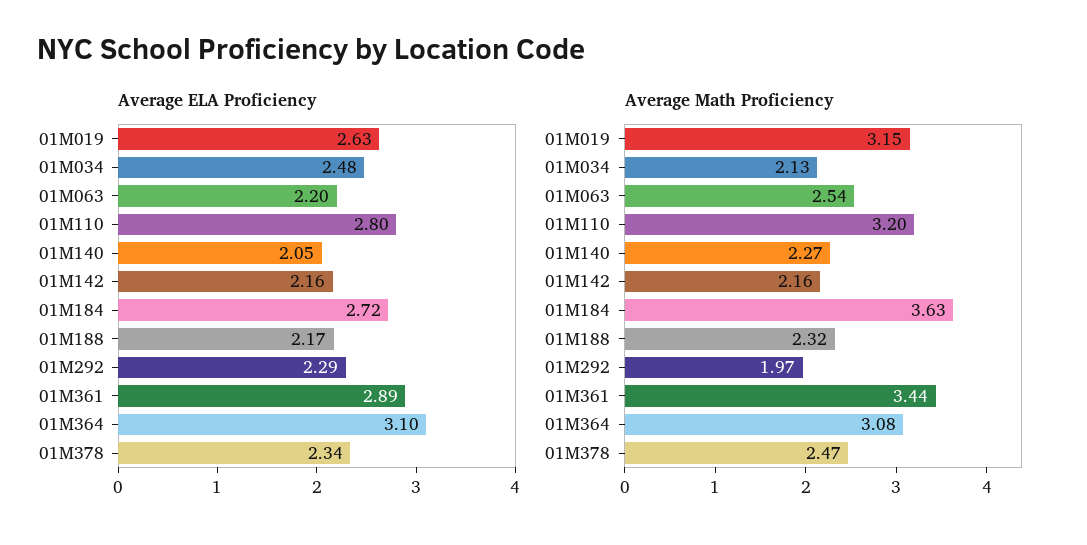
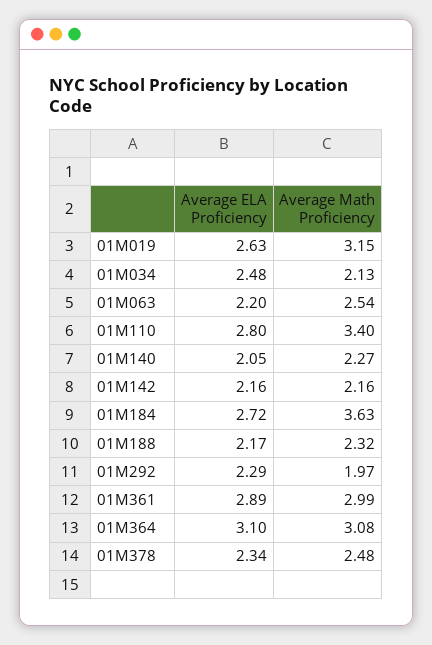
  {
    "Average ELA Proficiency": {
      "01M019": 2.63,
      "01M034": 2.48,
      "01M063": 2.2,
      "01M110": 2.8,
      "01M140": 2.05,
      "01M142": 2.16,
      "01M184": 2.72,
      "01M188": 2.17,
      "01M292": 2.29,
      "01M361": 2.89,
      "01M364": 3.1,
      "01M378": 2.34
    },
    "Average Math Proficiency": {
      "01M019": 3.15,
      "01M034": 2.13,
      "01M063": 2.54,
-     "01M110": 3.2,
+     "01M110": 3.4,
      "01M140": 2.27,
      "01M142": 2.16,
      "01M184": 3.63,
      "01M188": 2.32,
      "01M292": 1.97,
-     "01M361": 3.44,
+     "01M361": 2.99,
      "01M364": 3.08,
-     "01M378": 2.47
+     "01M378": 2.48
    }
  }

